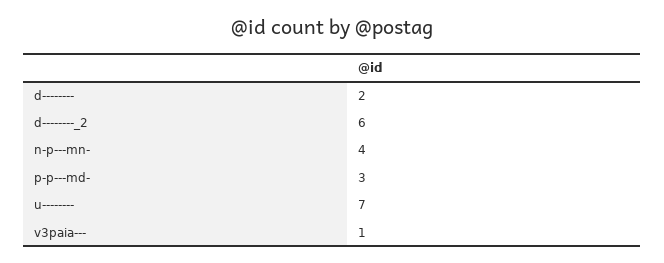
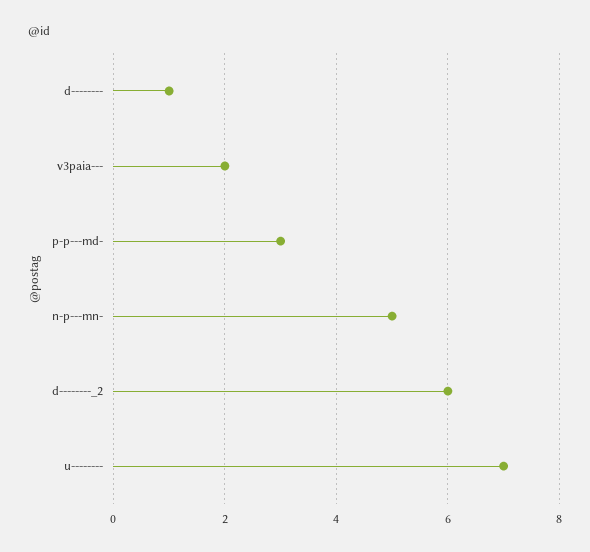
  {
-   "d--------": 2,
+   "d--------": 1,
    "d--------_2": 6,
-   "n-p---mn-": 4,
+   "n-p---mn-": 5,
    "p-p---md-": 3,
    "u--------": 7,
-   "v3paia---": 1
+   "v3paia---": 2
  }

